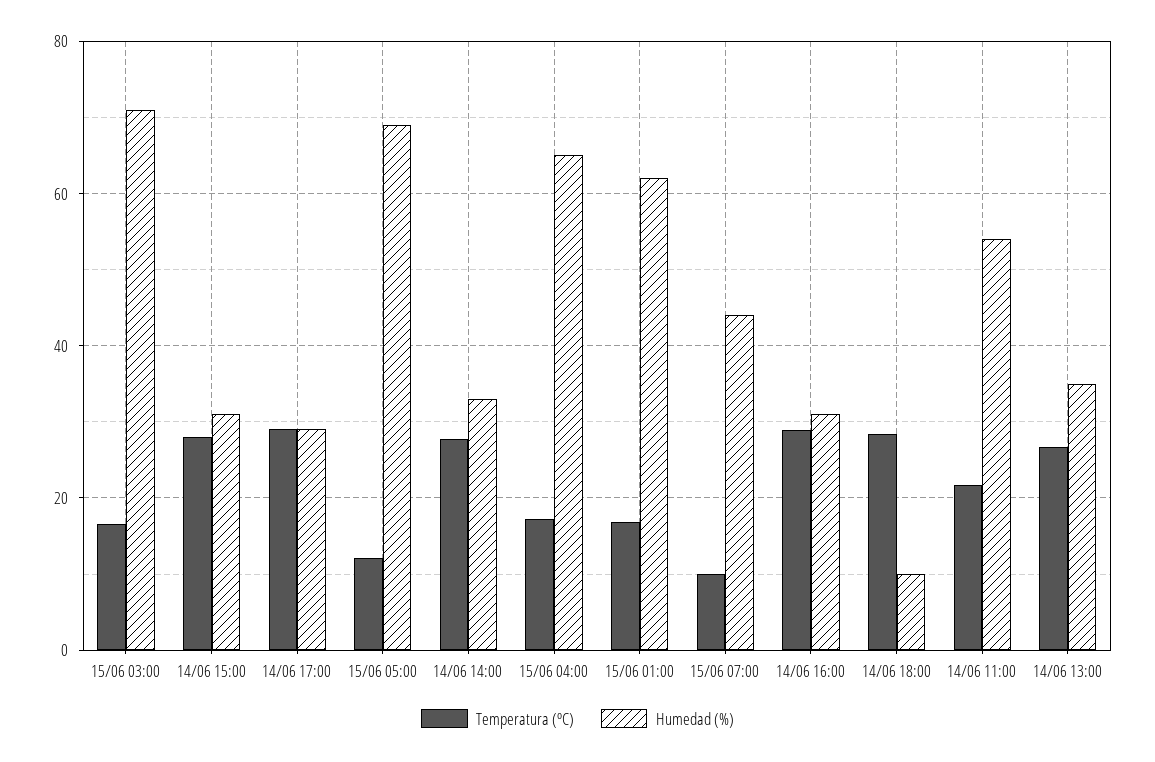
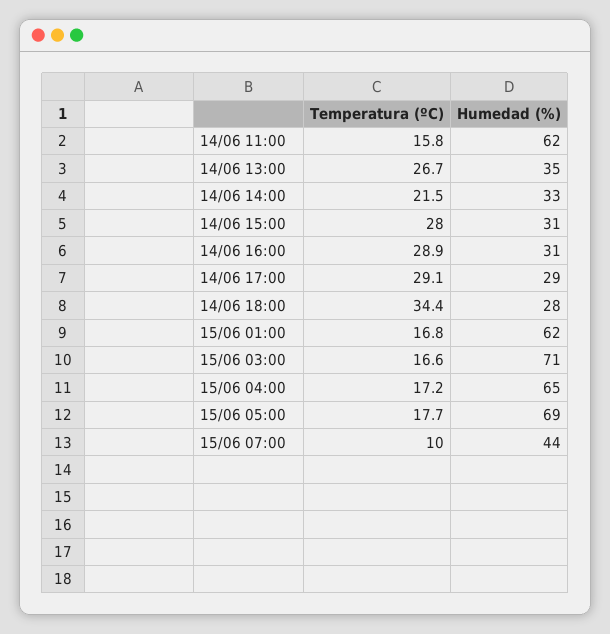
  {
    "Temperatura (ºC)": {
      "15/06 03:00": 16.6,
      "14/06 15:00": 28,
      "14/06 17:00": 29.1,
-     "15/06 05:00": 12,
+     "15/06 05:00": 17.7,
-     "14/06 14:00": 28,
+     "14/06 14:00": 21.5,
      "15/06 04:00": 17.2,
      "15/06 01:00": 16.8,
      "15/06 07:00": 10,
      "14/06 16:00": 28.9,
-     "14/06 18:00": 28,
+     "14/06 18:00": 34.4,
-     "14/06 11:00": 22,
+     "14/06 11:00": 15.8,
      "14/06 13:00": 26.7
    },
    "Humedad (%)": {
      "15/06 03:00": 71,
      "14/06 15:00": 31,
      "14/06 17:00": 29,
      "15/06 05:00": 69,
      "14/06 14:00": 33,
      "15/06 04:00": 65,
      "15/06 01:00": 62,
      "15/06 07:00": 44,
      "14/06 16:00": 31,
-     "14/06 18:00": 10,
+     "14/06 18:00": 28,
-     "14/06 11:00": 54,
+     "14/06 11:00": 62,
      "14/06 13:00": 35
    }
  }

